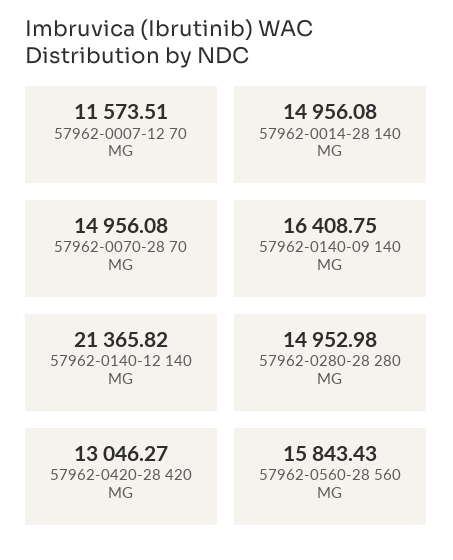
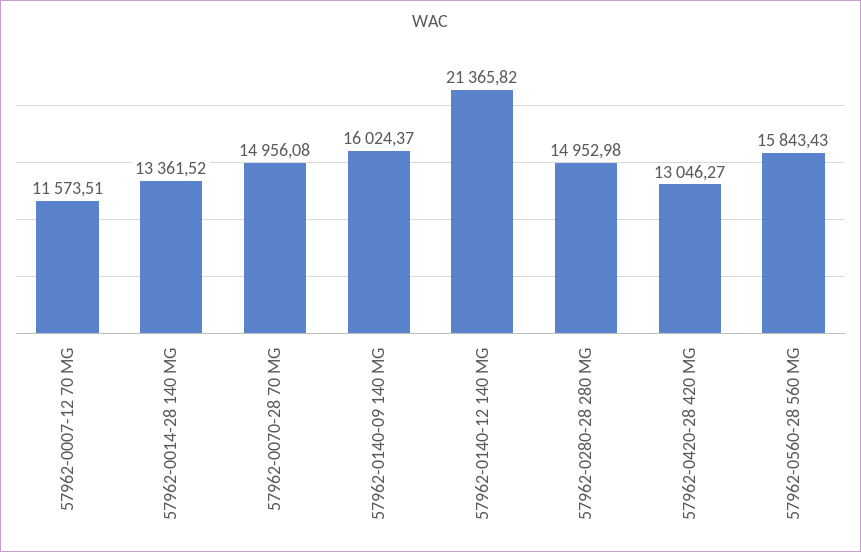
  {
    "57962-0007-12 70 MG": 11573.51,
-   "57962-0014-28 140 MG": 14956.08,
+   "57962-0014-28 140 MG": 13361.52,
    "57962-0070-28 70 MG": 14956.08,
-   "57962-0140-09 140 MG": 16408.75,
+   "57962-0140-09 140 MG": 16024.37,
    "57962-0140-12 140 MG": 21365.82,
    "57962-0280-28 280 MG": 14952.98,
    "57962-0420-28 420 MG": 13046.27,
    "57962-0560-28 560 MG": 15843.43
  }

